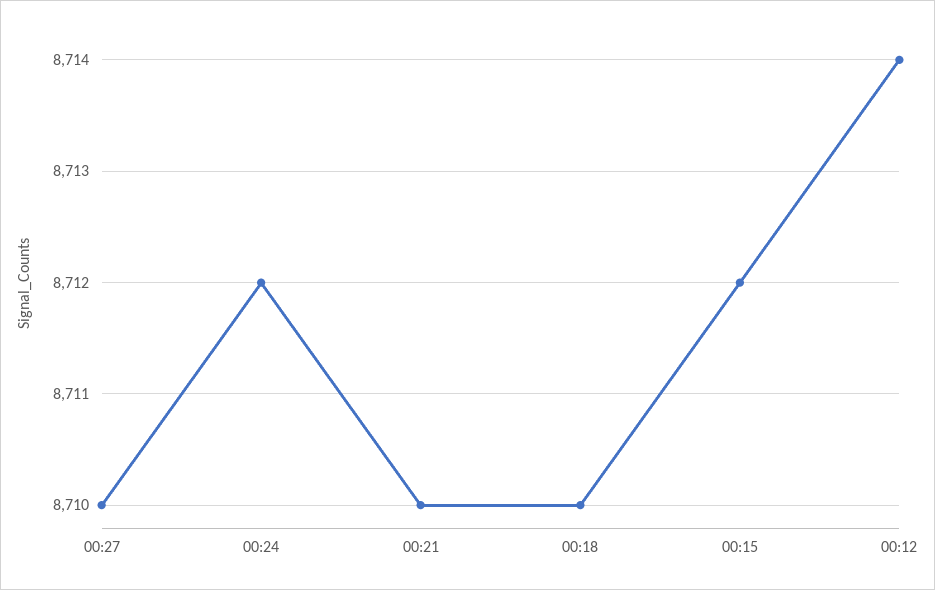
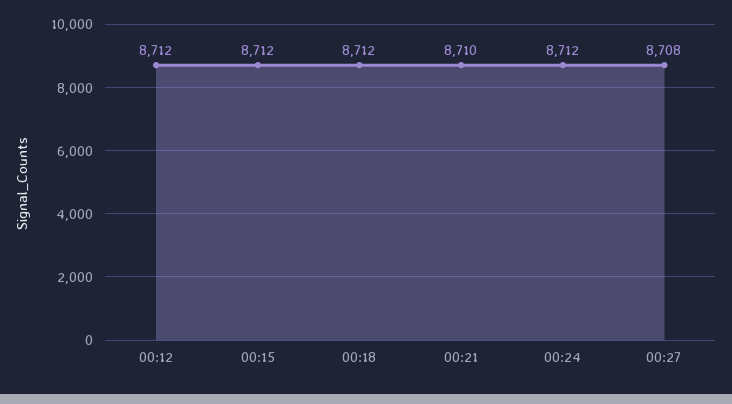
  {
-   "00:27": 8710,
+   "00:27": 8708,
    "00:24": 8712,
    "00:21": 8710,
-   "00:18": 8710,
+   "00:18": 8712,
    "00:15": 8712,
-   "00:12": 8714
+   "00:12": 8712
  }

